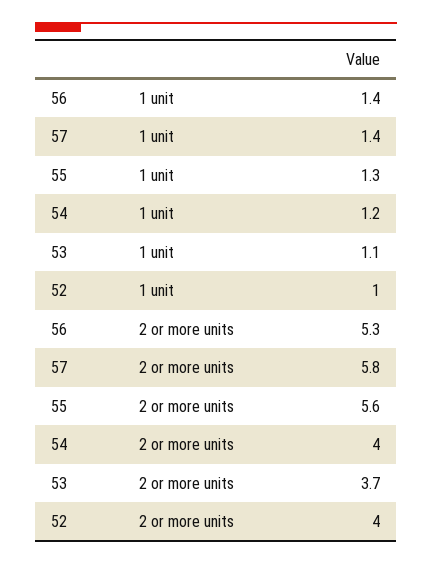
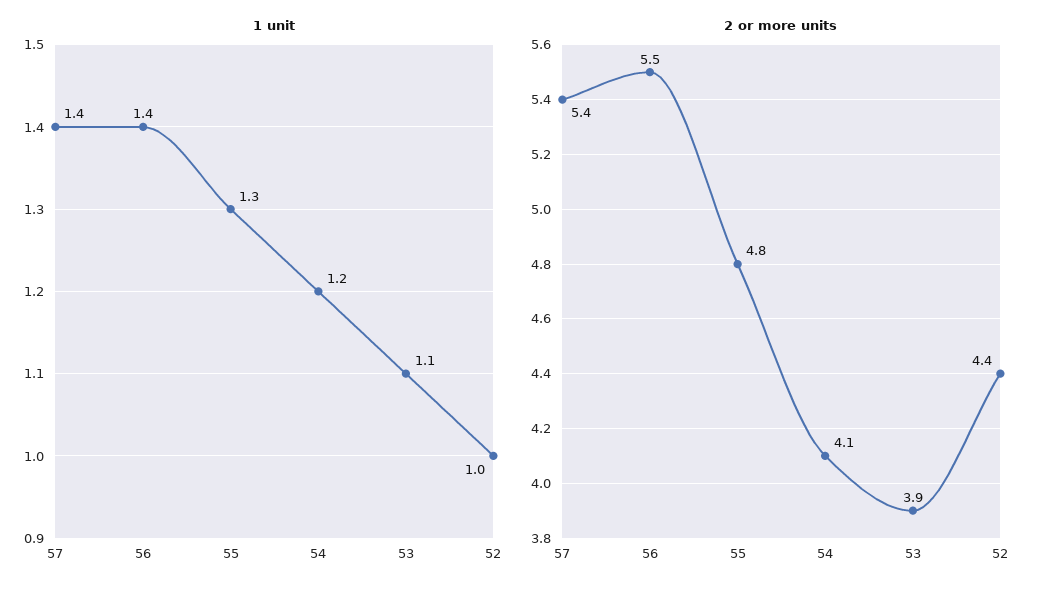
  {
    "1 unit": {
      "56": 1.4,
      "57": 1.4,
      "55": 1.3,
      "54": 1.2,
      "53": 1.1,
      "52": 1
    },
    "2 or more units": {
-     "56": 5.3,
+     "56": 5.5,
-     "57": 5.8,
+     "57": 5.4,
-     "55": 5.6,
+     "55": 4.8,
-     "54": 4,
+     "54": 4.1,
-     "53": 3.7,
+     "53": 3.9,
-     "52": 4
+     "52": 4.4
    }
  }

